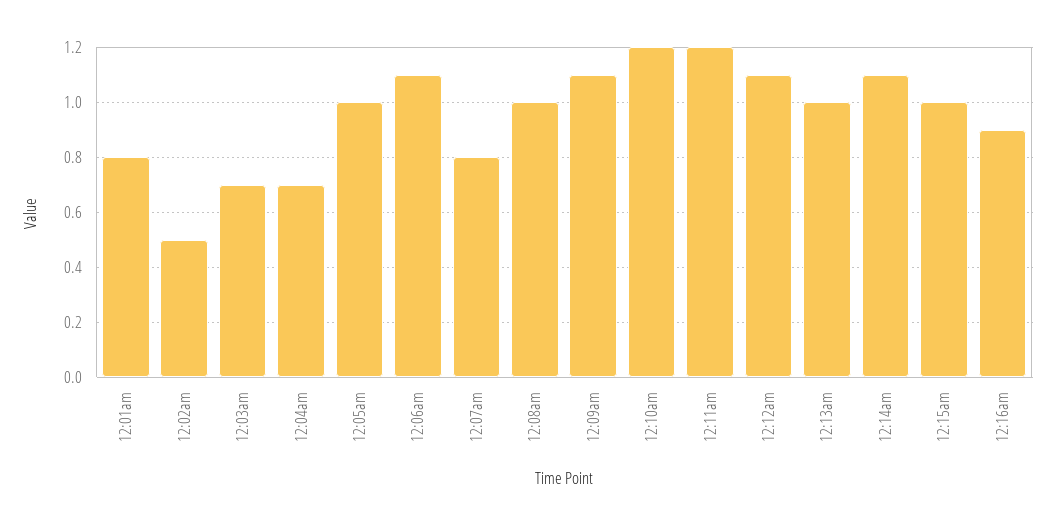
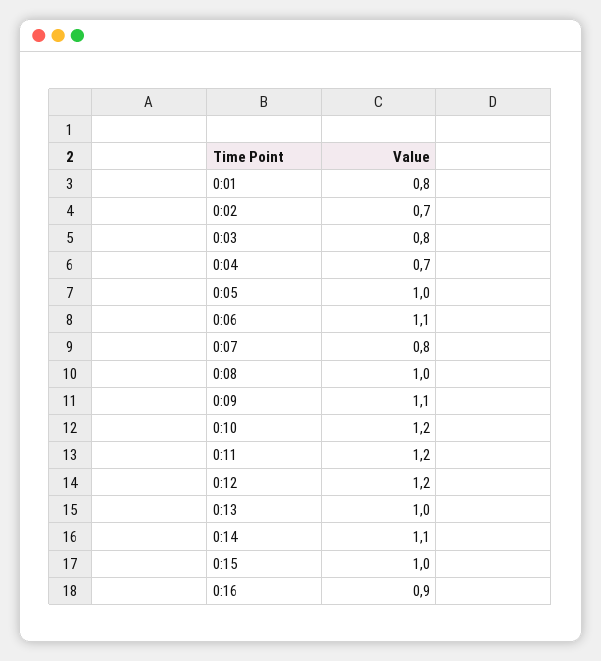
  {
    "12:01am": 0.8,
-   "12:02am": 0.5,
+   "12:02am": 0.7,
-   "12:03am": 0.7,
+   "12:03am": 0.8,
    "12:04am": 0.7,
    "12:05am": 1,
    "12:06am": 1.1,
    "12:07am": 0.8,
    "12:08am": 1,
    "12:09am": 1.1,
    "12:10am": 1.2,
    "12:11am": 1.2,
-   "12:12am": 1.1,
+   "12:12am": 1.2,
    "12:13am": 1,
    "12:14am": 1.1,
    "12:15am": 1,
    "12:16am": 0.9
  }

